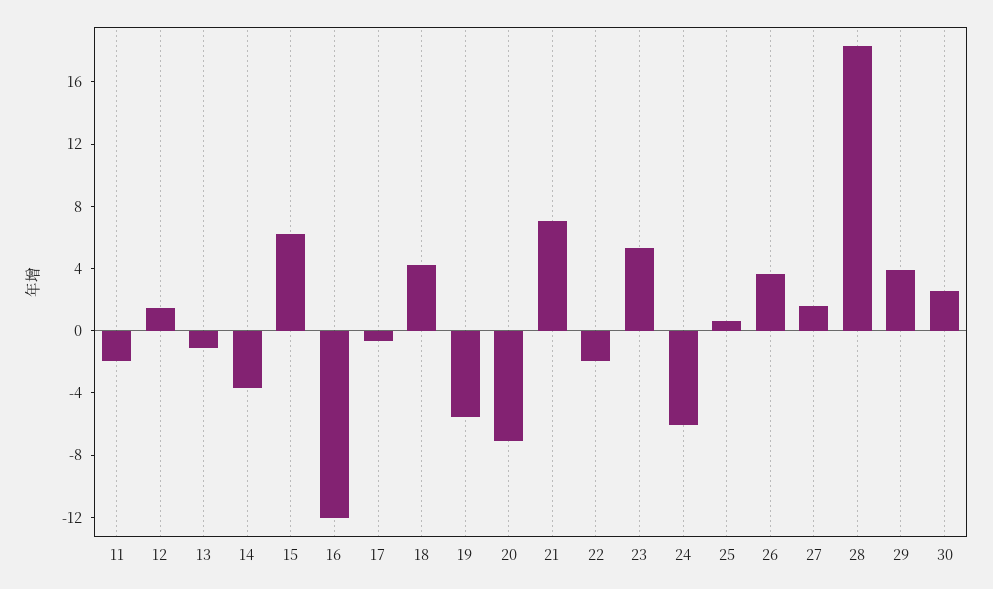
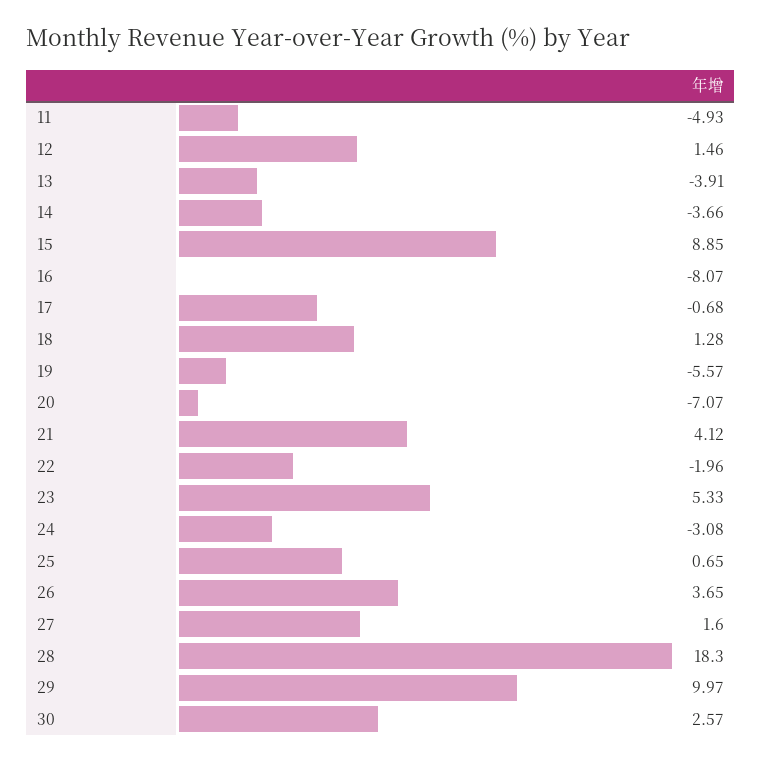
  {
-   "11": -2,
+   "11": -4.93,
    "12": 1.46,
-   "13": -1,
+   "13": -3.91,
    "14": -3.66,
-   "15": 6,
+   "15": 8.85,
-   "16": -12,
+   "16": -8.07,
    "17": -0.68,
-   "18": 4,
+   "18": 1.28,
    "19": -5.57,
    "20": -7.07,
-   "21": 7,
+   "21": 4.12,
    "22": -1.96,
    "23": 5.33,
-   "24": -6,
+   "24": -3.08,
    "25": 0.65,
    "26": 3.65,
    "27": 1.6,
    "28": 18.3,
-   "29": 4,
+   "29": 9.97,
    "30": 2.57
  }

